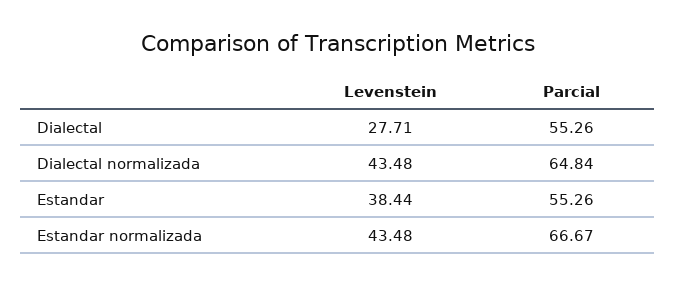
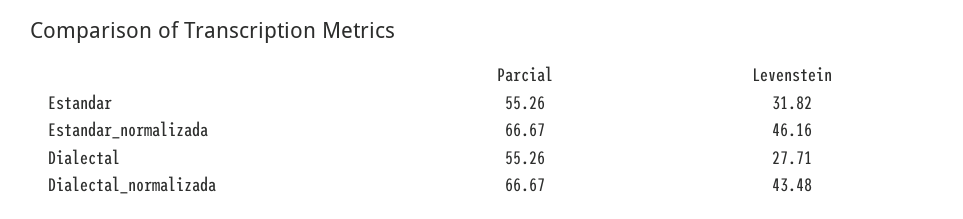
  {
    "Levenstein": {
      "Dialectal": 27.71,
      "Dialectal normalizada": 43.48,
-     "Estandar": 38.44,
+     "Estandar": 31.82,
-     "Estandar normalizada": 43.48
+     "Estandar normalizada": 46.16
    },
    "Parcial": {
      "Dialectal": 55.26,
-     "Dialectal normalizada": 64.84,
+     "Dialectal normalizada": 66.67,
      "Estandar": 55.26,
      "Estandar normalizada": 66.67
    }
  }

